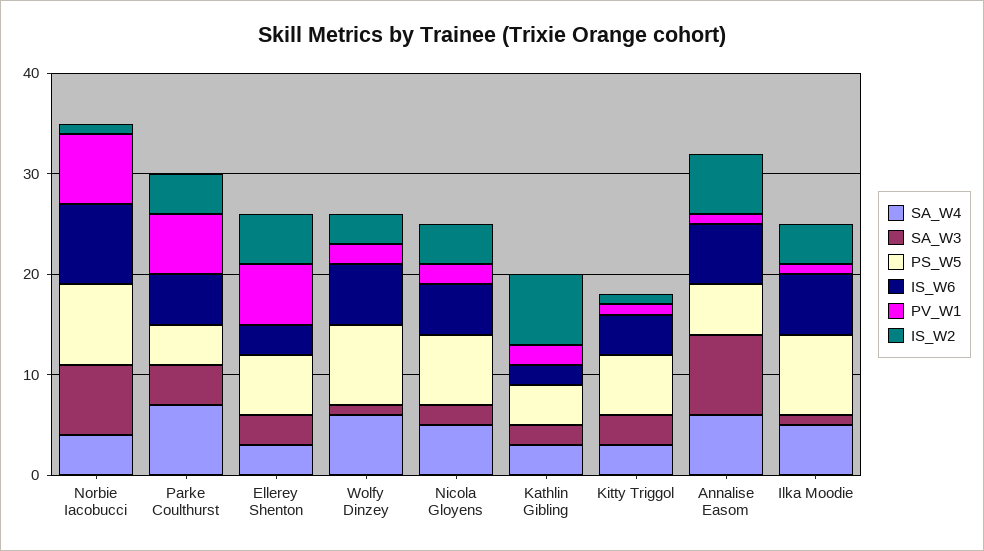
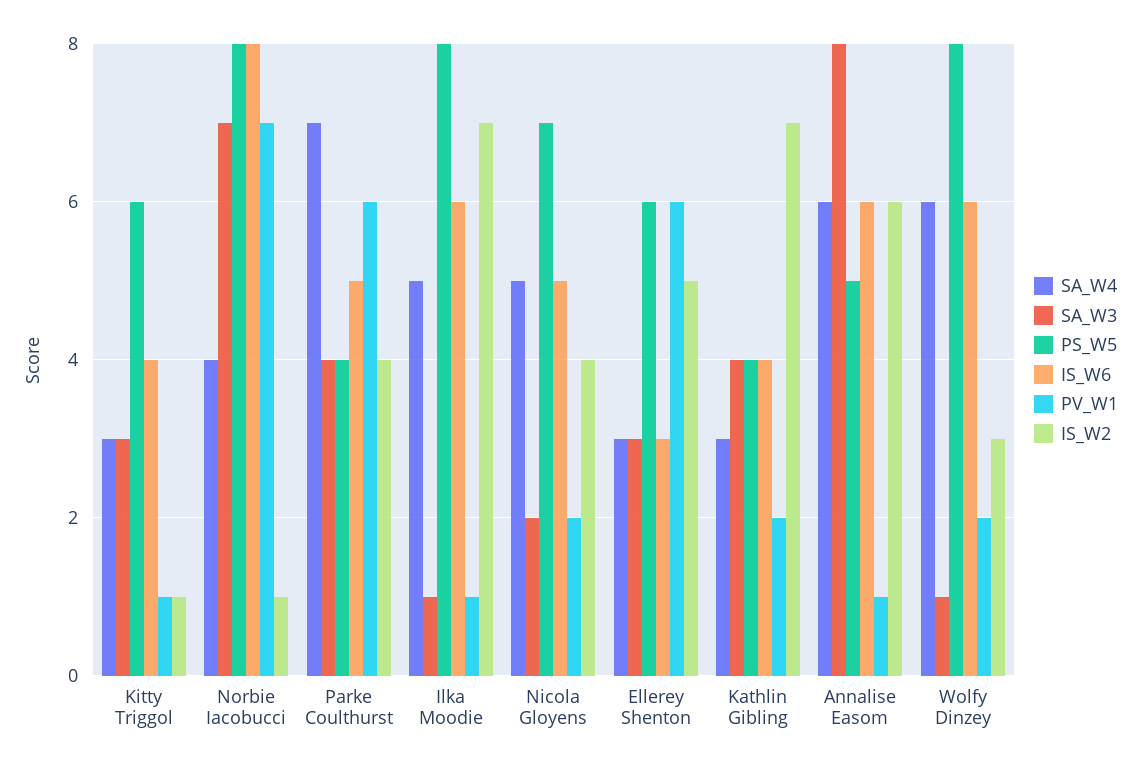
  {
    "SA_W4": {
      "Norbie Iacobucci": 4,
      "Parke Coulthurst": 7,
      "Ellerey Shenton": 3,
      "Wolfy Dinzey": 6,
      "Nicola Gloyens": 5,
      "Kathlin Gibling": 3,
      "Kitty Triggol": 3,
      "Annalise Easom": 6,
      "Ilka Moodie": 5
    },
    "SA_W3": {
      "Norbie Iacobucci": 7,
      "Parke Coulthurst": 4,
      "Ellerey Shenton": 3,
      "Wolfy Dinzey": 1,
      "Nicola Gloyens": 2,
-     "Kathlin Gibling": 2,
+     "Kathlin Gibling": 4,
      "Kitty Triggol": 3,
      "Annalise Easom": 8,
      "Ilka Moodie": 1
    },
    "PS_W5": {
      "Norbie Iacobucci": 8,
      "Parke Coulthurst": 4,
      "Ellerey Shenton": 6,
      "Wolfy Dinzey": 8,
      "Nicola Gloyens": 7,
      "Kathlin Gibling": 4,
      "Kitty Triggol": 6,
      "Annalise Easom": 5,
      "Ilka Moodie": 8
    },
    "IS_W6": {
      "Norbie Iacobucci": 8,
      "Parke Coulthurst": 5,
      "Ellerey Shenton": 3,
      "Wolfy Dinzey": 6,
      "Nicola Gloyens": 5,
-     "Kathlin Gibling": 2,
+     "Kathlin Gibling": 4,
      "Kitty Triggol": 4,
      "Annalise Easom": 6,
      "Ilka Moodie": 6
    },
    "PV_W1": {
      "Norbie Iacobucci": 7,
      "Parke Coulthurst": 6,
      "Ellerey Shenton": 6,
      "Wolfy Dinzey": 2,
      "Nicola Gloyens": 2,
      "Kathlin Gibling": 2,
      "Kitty Triggol": 1,
      "Annalise Easom": 1,
      "Ilka Moodie": 1
    },
    "IS_W2": {
      "Norbie Iacobucci": 1,
      "Parke Coulthurst": 4,
      "Ellerey Shenton": 5,
      "Wolfy Dinzey": 3,
      "Nicola Gloyens": 4,
      "Kathlin Gibling": 7,
      "Kitty Triggol": 1,
      "Annalise Easom": 6,
-     "Ilka Moodie": 4
+     "Ilka Moodie": 7
    }
  }

